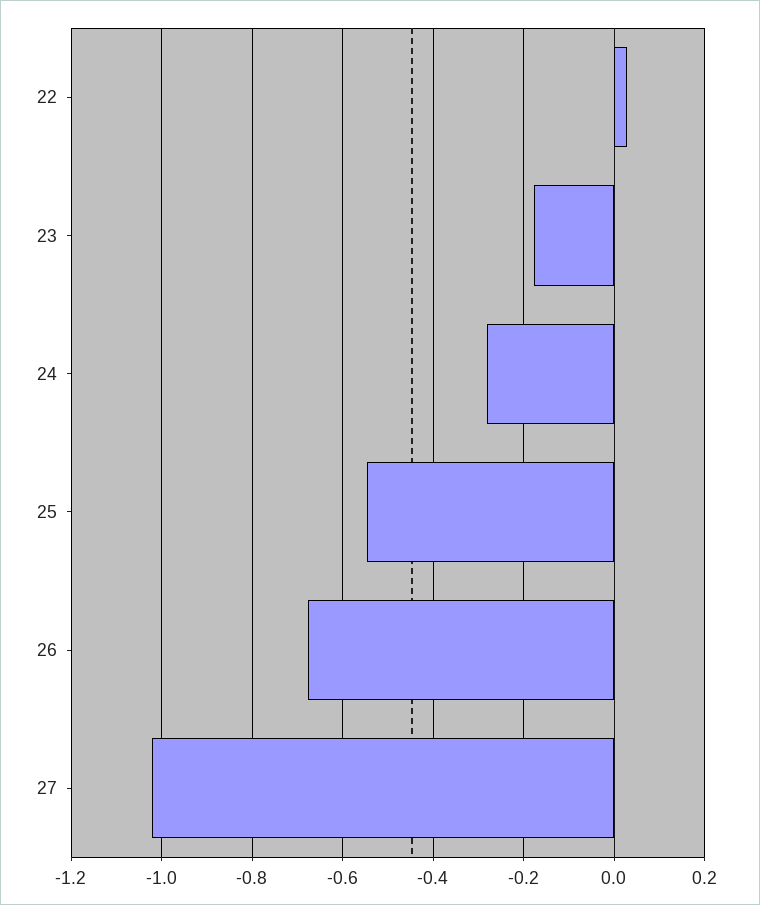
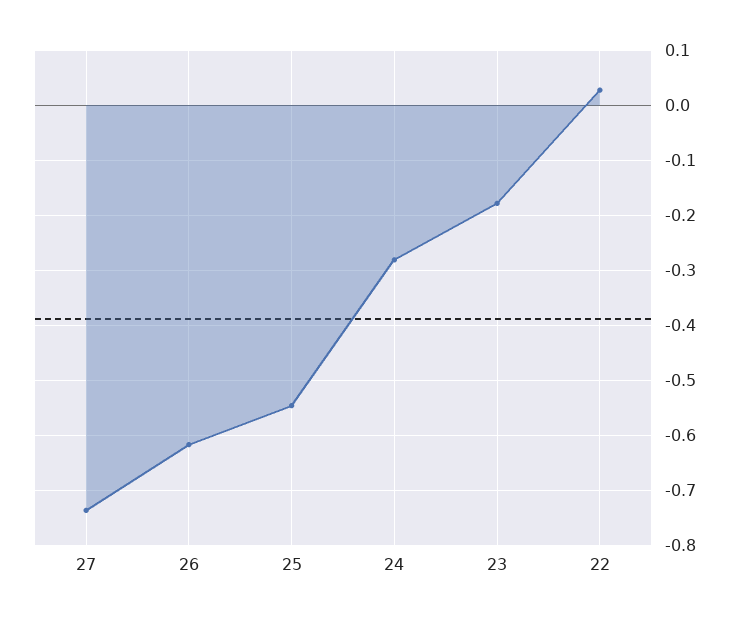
  {
    "22": 0.02,
    "23": -0.18,
    "24": -0.28,
    "25": -0.54,
-   "26": -0.68,
+   "26": -0.62,
-   "27": -1.02
+   "27": -0.74
  }

